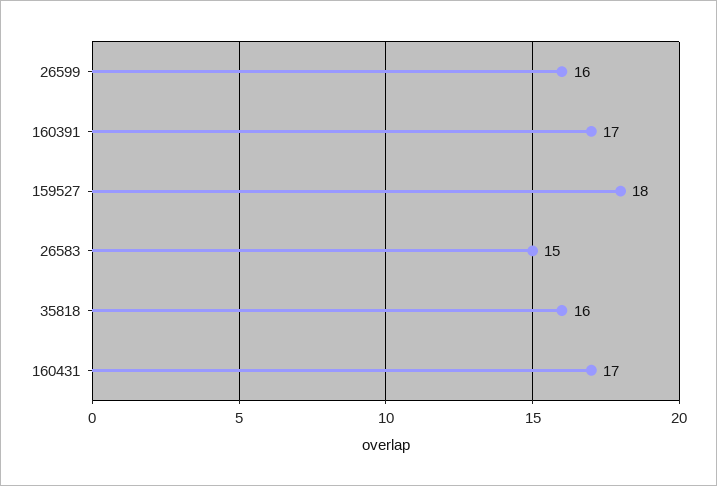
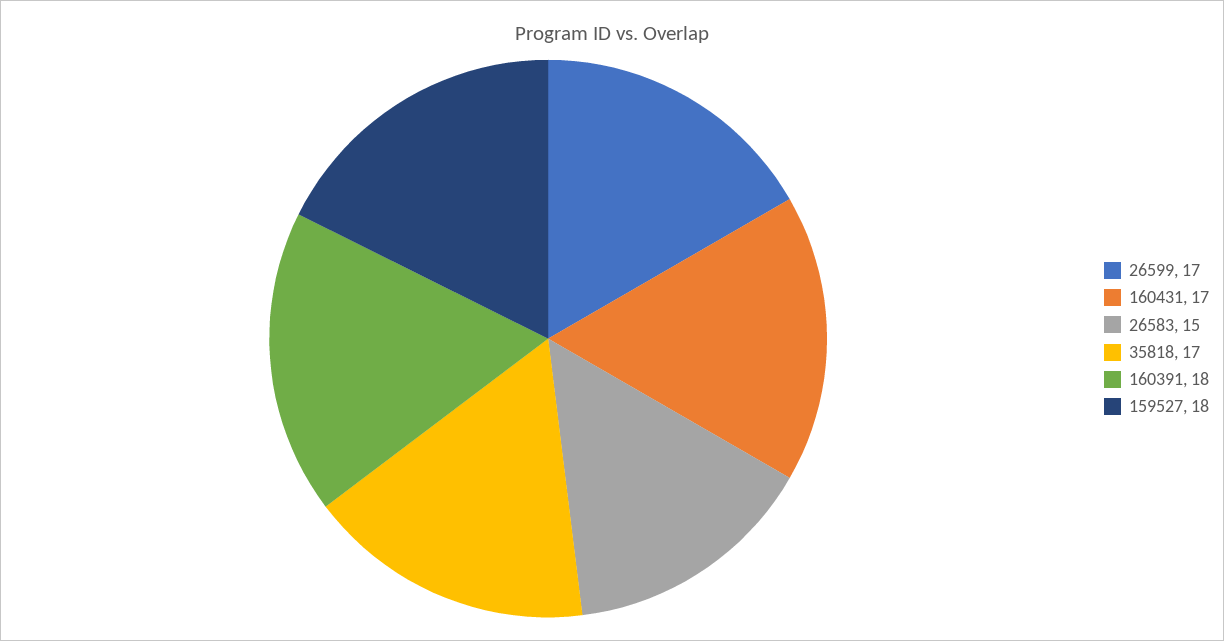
  {
-   "26599": 16,
+   "26599": 17,
-   "160391": 17,
+   "160391": 18,
    "159527": 18,
    "26583": 15,
-   "35818": 16,
+   "35818": 17,
    "160431": 17
  }

